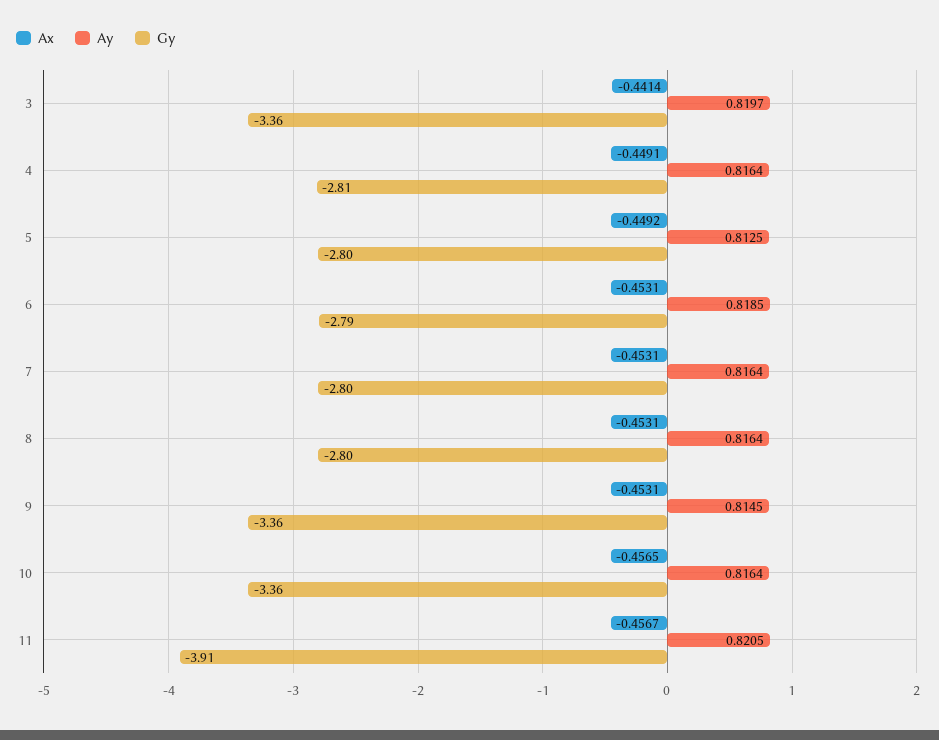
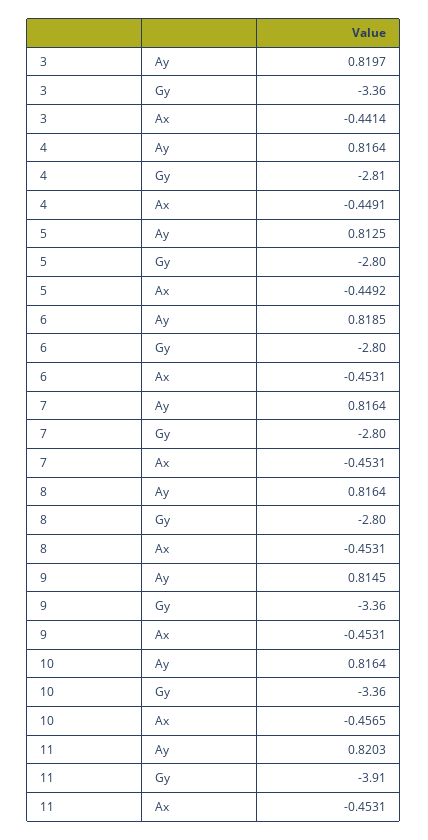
  {
    "Ax": {
      "3": -0.4414,
      "4": -0.4491,
      "5": -0.4492,
      "6": -0.4531,
      "7": -0.4531,
      "8": -0.4531,
      "9": -0.4531,
      "10": -0.4565,
-     "11": -0.4567
+     "11": -0.4531
    },
    "Ay": {
      "3": 0.8197,
      "4": 0.8164,
      "5": 0.8125,
      "6": 0.8185,
      "7": 0.8164,
      "8": 0.8164,
      "9": 0.8145,
      "10": 0.8164,
-     "11": 0.8205
+     "11": 0.8203
    },
    "Gy": {
      "3": -3.36,
      "4": -2.81,
      "5": -2.8,
-     "6": -2.79,
+     "6": -2.8,
      "7": -2.8,
      "8": -2.8,
      "9": -3.36,
      "10": -3.36,
      "11": -3.91
    }
  }

